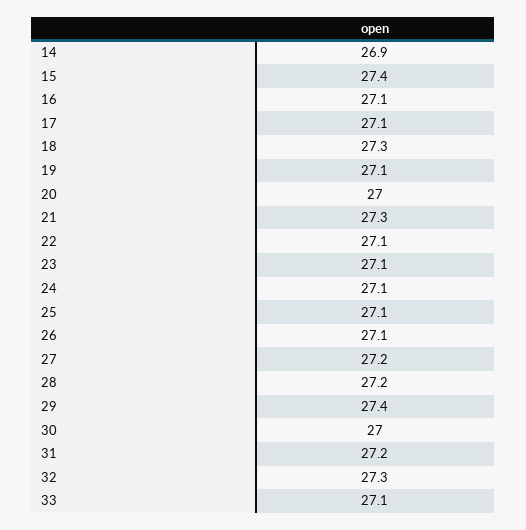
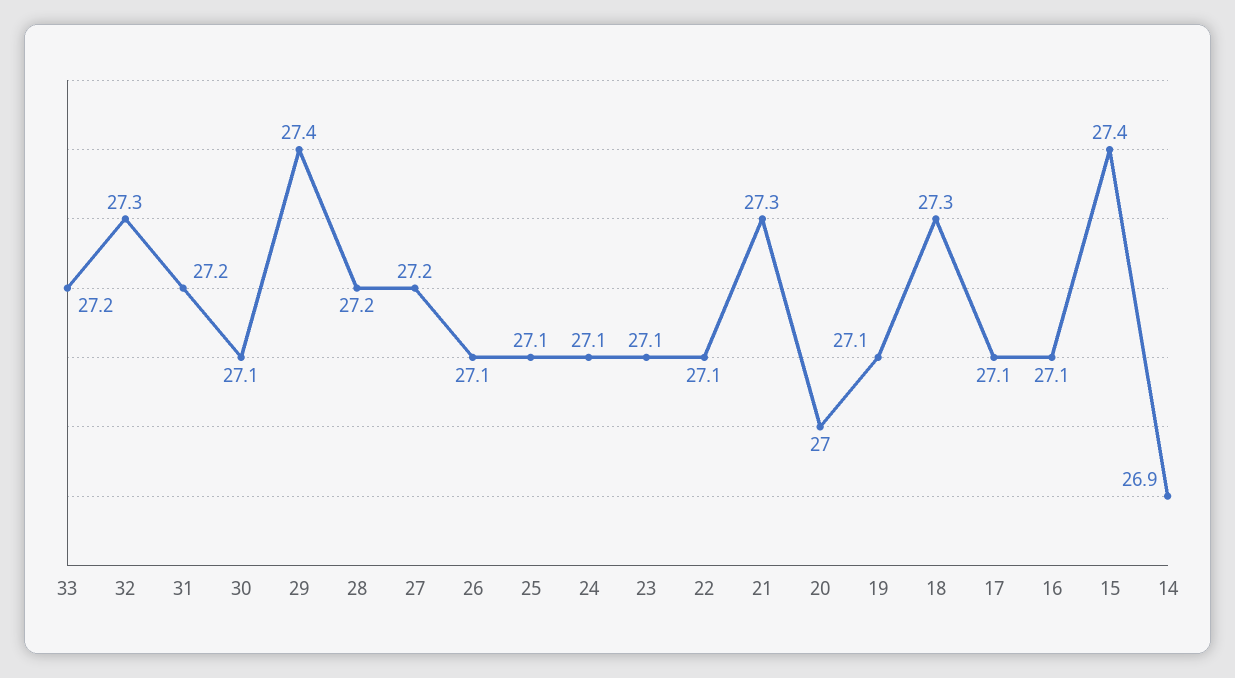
  {
    "14": 26.9,
    "15": 27.4,
    "16": 27.1,
    "17": 27.1,
    "18": 27.3,
    "19": 27.1,
    "20": 27,
    "21": 27.3,
    "22": 27.1,
    "23": 27.1,
    "24": 27.1,
    "25": 27.1,
    "26": 27.1,
    "27": 27.2,
    "28": 27.2,
    "29": 27.4,
-   "30": 27,
+   "30": 27.1,
    "31": 27.2,
    "32": 27.3,
-   "33": 27.1
+   "33": 27.2
  }

